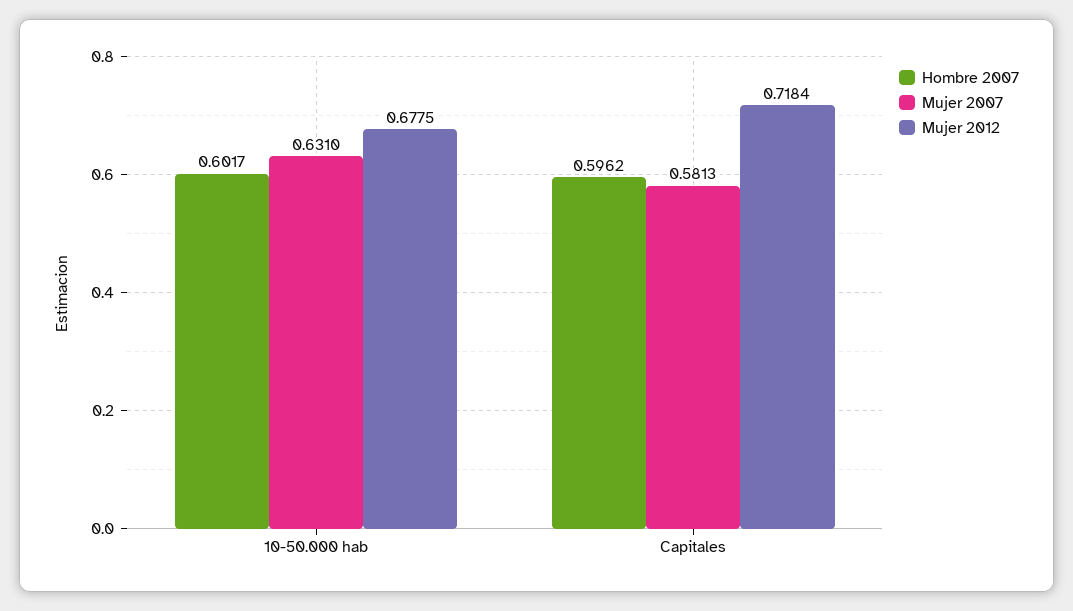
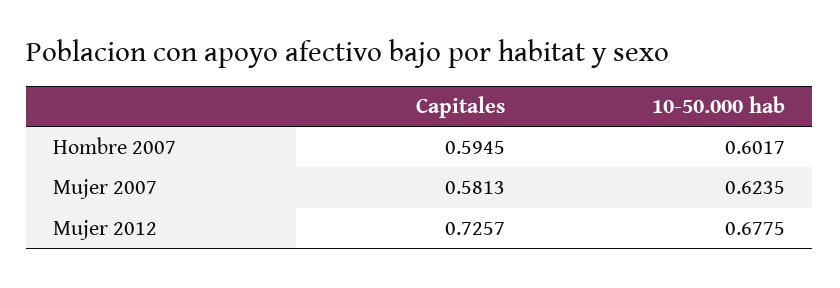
  {
    "Hombre 2007": {
      "10-50.000 hab": 0.6017,
-     "Capitales": 0.5962
+     "Capitales": 0.5945
    },
    "Mujer 2007": {
-     "10-50.000 hab": 0.631,
+     "10-50.000 hab": 0.6235,
      "Capitales": 0.5813
    },
    "Mujer 2012": {
      "10-50.000 hab": 0.6775,
-     "Capitales": 0.7184
+     "Capitales": 0.7257
    }
  }

